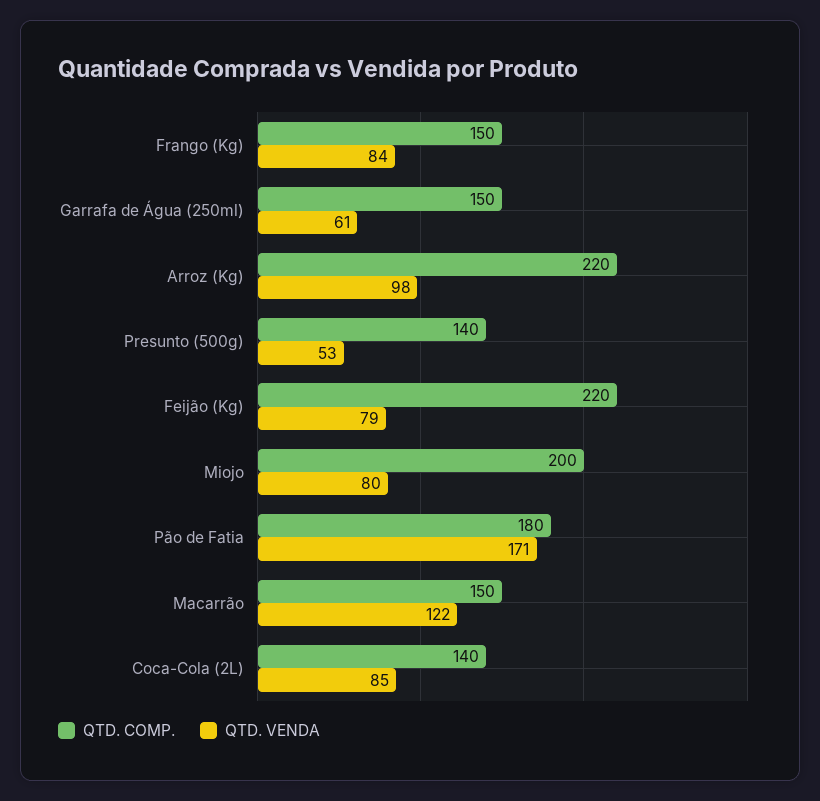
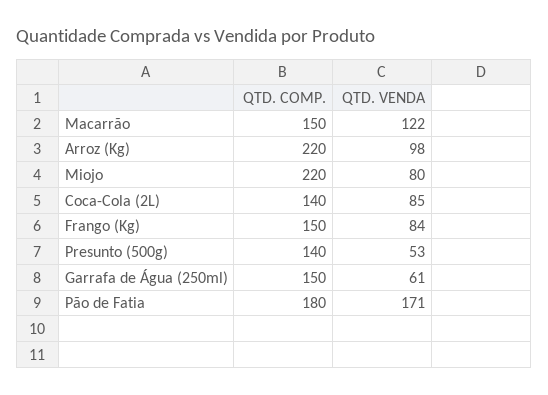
  {
    "QTD. COMP.": {
      "Frango (Kg)": 150,
      "Garrafa de Água (250ml)": 150,
      "Arroz (Kg)": 220,
      "Presunto (500g)": 140,
-     "Feijão (Kg)": 220,
-     "Miojo": 200,
+     "Miojo": 220,
      "Pão de Fatia": 180,
      "Macarrão": 150,
      "Coca-Cola (2L)": 140
    },
    "QTD. VENDA": {
      "Frango (Kg)": 84,
      "Garrafa de Água (250ml)": 61,
      "Arroz (Kg)": 98,
      "Presunto (500g)": 53,
-     "Feijão (Kg)": 79,
      "Miojo": 80,
      "Pão de Fatia": 171,
      "Macarrão": 122,
      "Coca-Cola (2L)": 85
    }
  }

